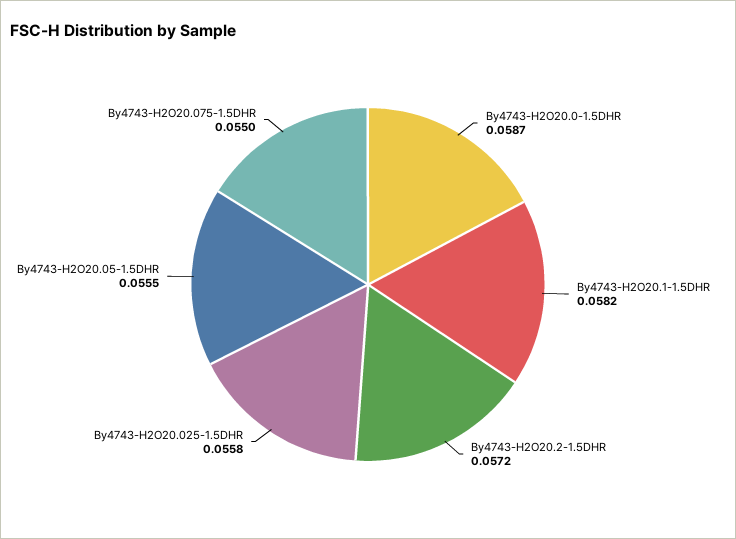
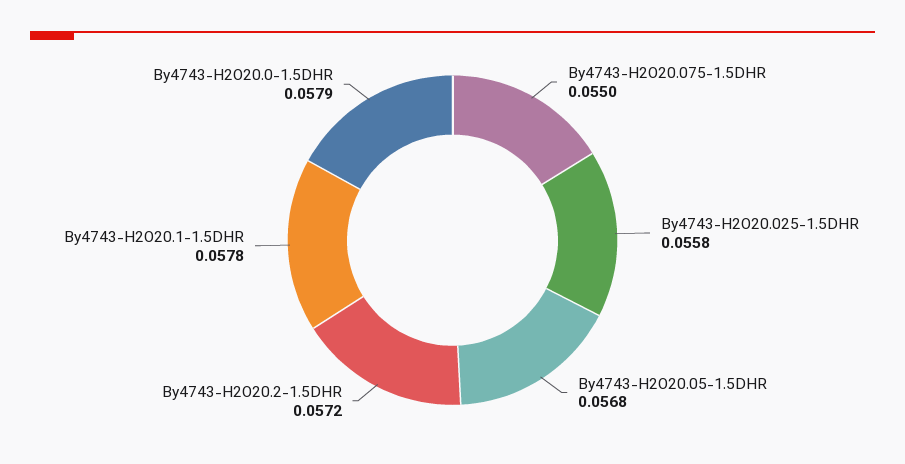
  {
-   "By4743-H2O20.0-1.5DHR": 0.0587,
+   "By4743-H2O20.0-1.5DHR": 0.0579,
-   "By4743-H2O20.1-1.5DHR": 0.0582,
+   "By4743-H2O20.1-1.5DHR": 0.0578,
    "By4743-H2O20.2-1.5DHR": 0.0572,
    "By4743-H2O20.025-1.5DHR": 0.0558,
-   "By4743-H2O20.05-1.5DHR": 0.0555,
+   "By4743-H2O20.05-1.5DHR": 0.0568,
    "By4743-H2O20.075-1.5DHR": 0.055
  }

